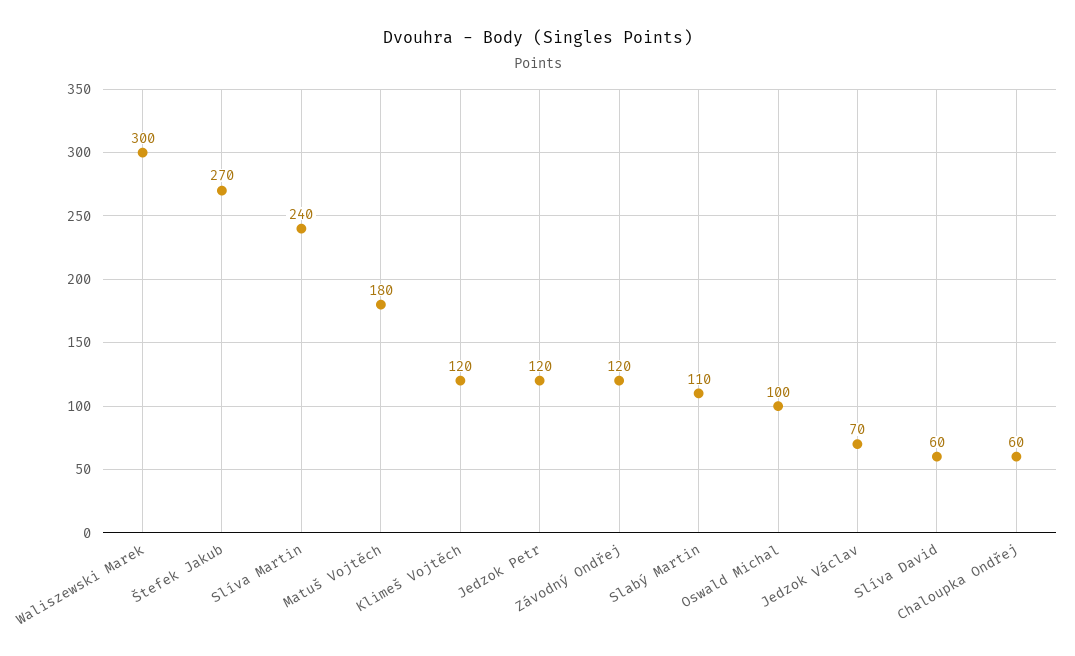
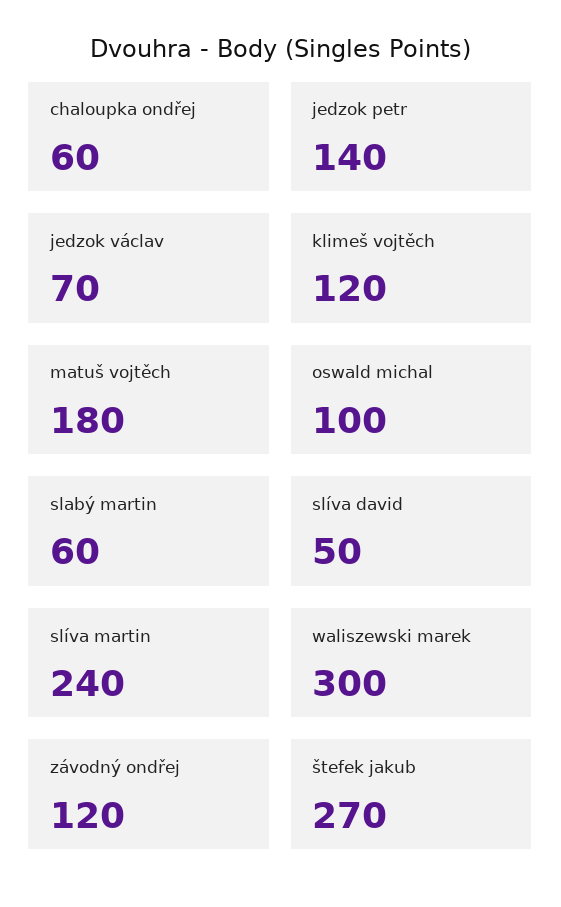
  {
    "Waliszewski Marek": 300,
    "Štefek Jakub": 270,
    "Slíva Martin": 240,
    "Matuš Vojtěch": 180,
    "Klimeš Vojtěch": 120,
-   "Jedzok Petr": 120,
+   "Jedzok Petr": 140,
    "Závodný Ondřej": 120,
-   "Slabý Martin": 110,
+   "Slabý Martin": 60,
    "Oswald Michal": 100,
    "Jedzok Václav": 70,
-   "Slíva David": 60,
+   "Slíva David": 50,
    "Chaloupka Ondřej": 60
  }

